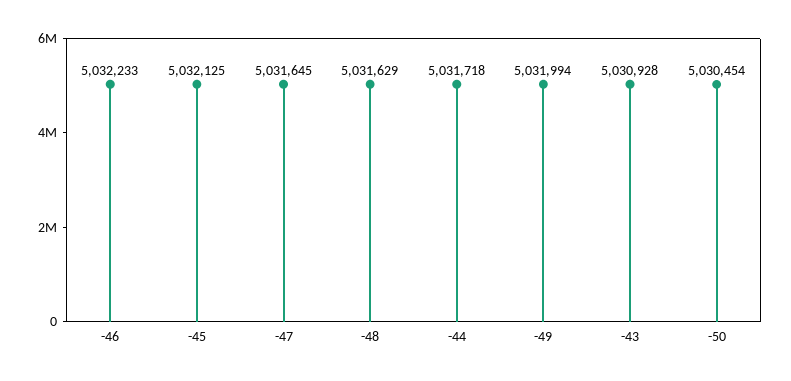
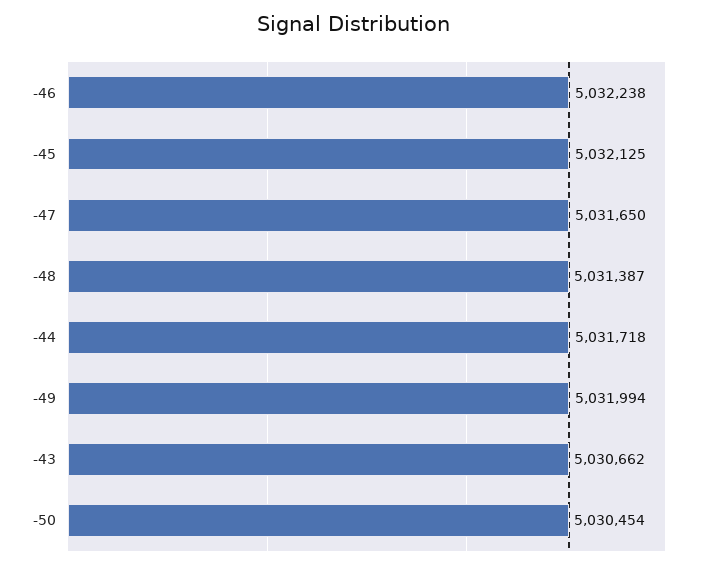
  {
-   "-46": 5032233,
+   "-46": 5032238,
    "-45": 5032125,
-   "-47": 5031645,
+   "-47": 5031650,
-   "-48": 5031629,
+   "-48": 5031387,
    "-44": 5031718,
    "-49": 5031994,
-   "-43": 5030928,
+   "-43": 5030662,
    "-50": 5030454
  }

